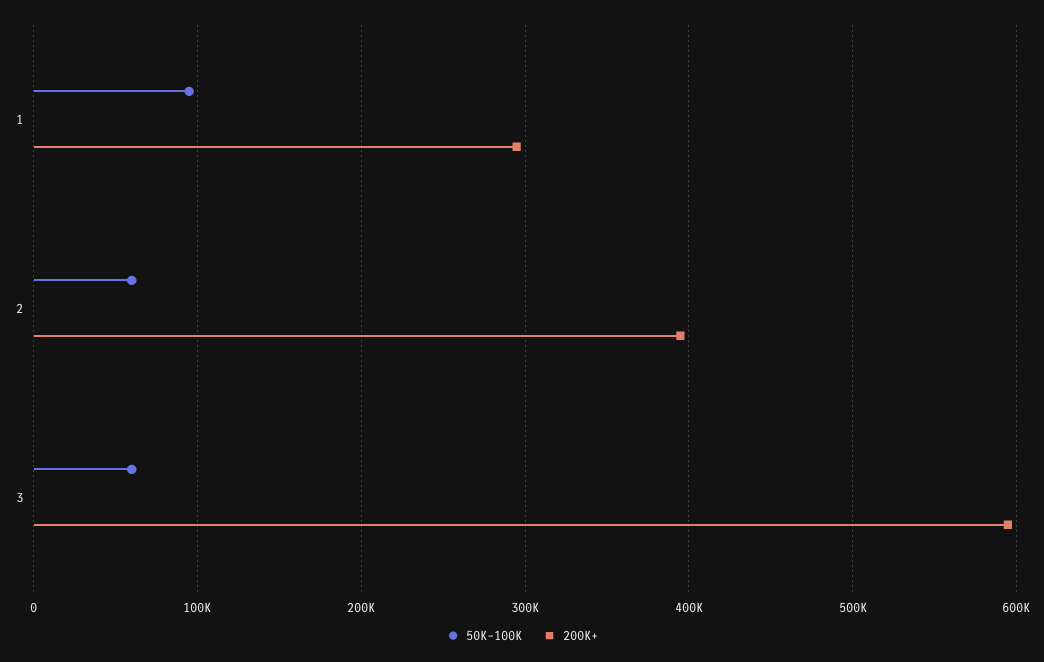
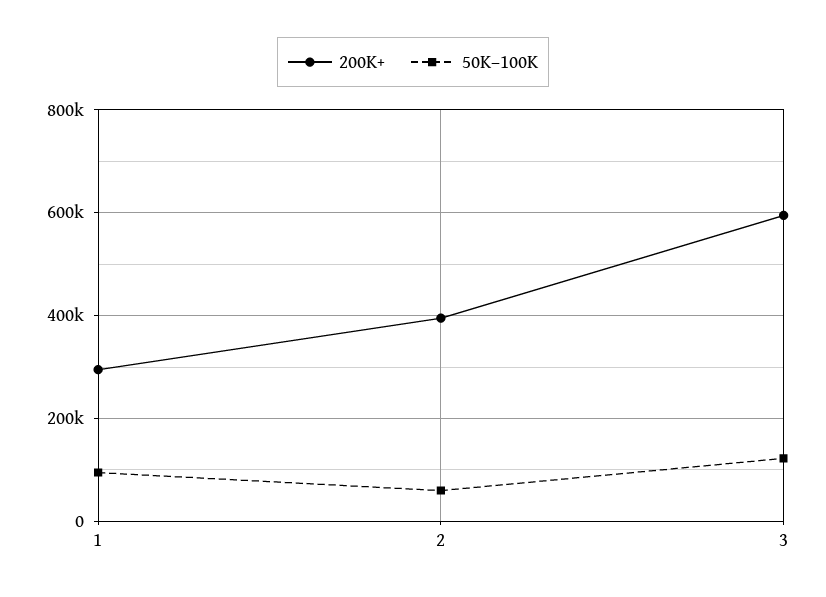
  {
    "50K–100K": {
      "1": 90000,
      "2": 60000,
-     "3": 60000
+     "3": 120000
    },
    "200K+": {
      "1": 290000,
      "2": 390000,
      "3": 590000
    }
  }

